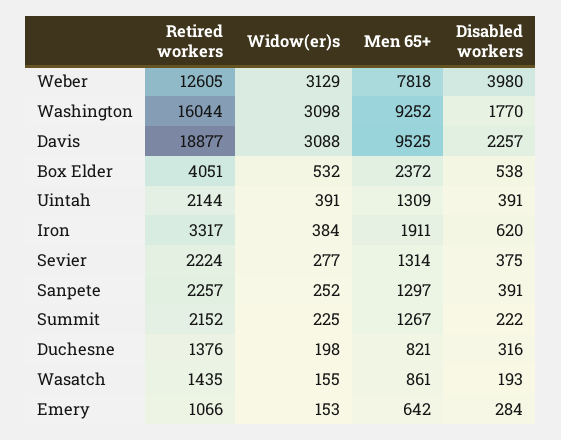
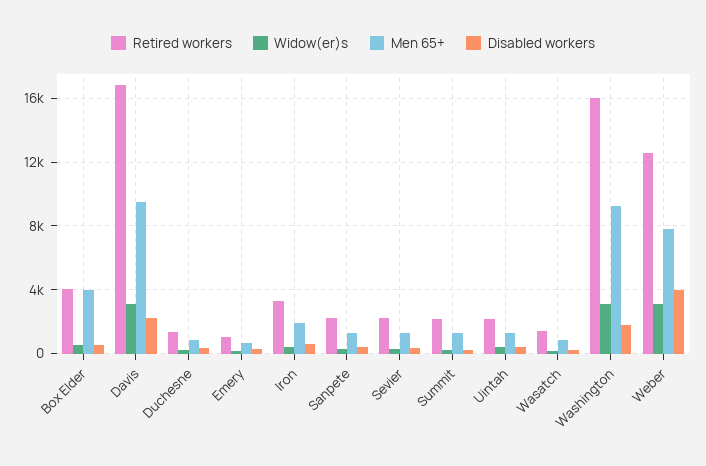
  {
    "Retired workers": {
      "Weber": 12605,
      "Washington": 16044,
-     "Davis": 18877,
+     "Davis": 17000,
      "Box Elder": 4051,
      "Uintah": 2144,
      "Iron": 3317,
      "Sevier": 2224,
      "Sanpete": 2257,
      "Summit": 2152,
      "Duchesne": 1376,
      "Wasatch": 1435,
      "Emery": 1066
    },
    "Widow(er)s": {
      "Weber": 3129,
      "Washington": 3098,
      "Davis": 3088,
      "Box Elder": 532,
      "Uintah": 391,
      "Iron": 384,
      "Sevier": 277,
      "Sanpete": 252,
      "Summit": 225,
      "Duchesne": 198,
      "Wasatch": 155,
      "Emery": 153
    },
    "Men 65+": {
      "Weber": 7818,
      "Washington": 9252,
      "Davis": 9525,
-     "Box Elder": 2372,
+     "Box Elder": 4000,
      "Uintah": 1309,
      "Iron": 1911,
      "Sevier": 1314,
      "Sanpete": 1297,
      "Summit": 1267,
      "Duchesne": 821,
      "Wasatch": 861,
      "Emery": 642
    },
    "Disabled workers": {
      "Weber": 3980,
      "Washington": 1770,
      "Davis": 2257,
      "Box Elder": 538,
      "Uintah": 391,
      "Iron": 620,
      "Sevier": 375,
      "Sanpete": 391,
      "Summit": 222,
      "Duchesne": 316,
      "Wasatch": 193,
      "Emery": 284
    }
  }

